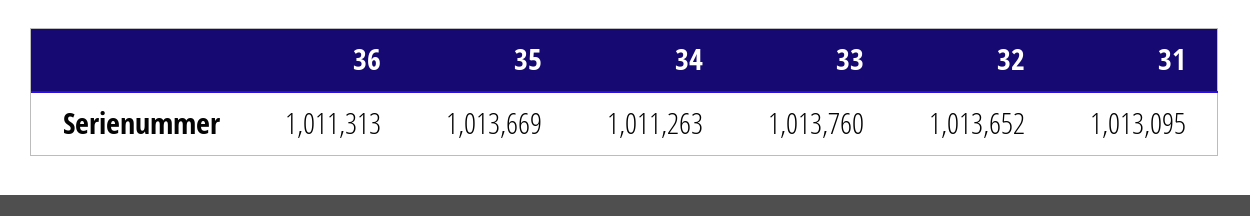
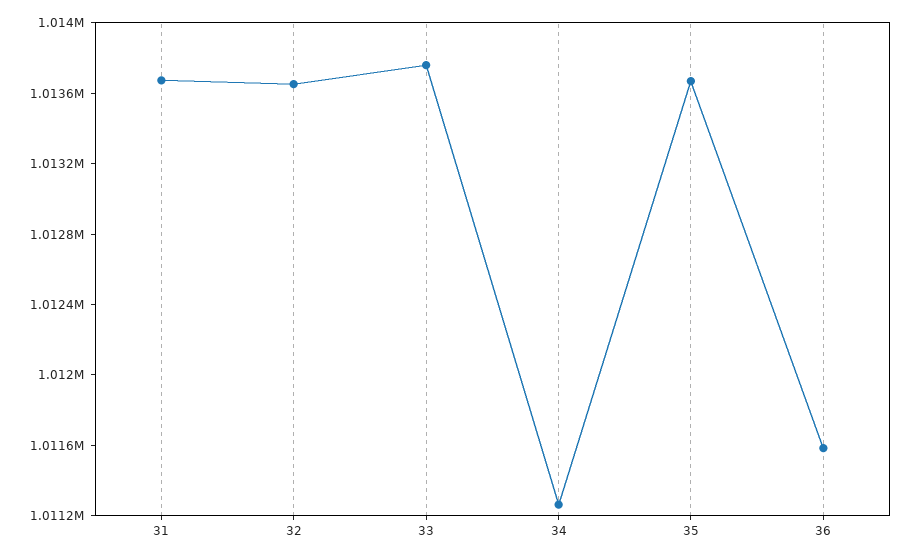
  {
-   "36": 1011313,
+   "36": 1011600,
    "35": 1013669,
    "34": 1011263,
    "33": 1013760,
    "32": 1013652,
-   "31": 1013095
+   "31": 1013700
  }

